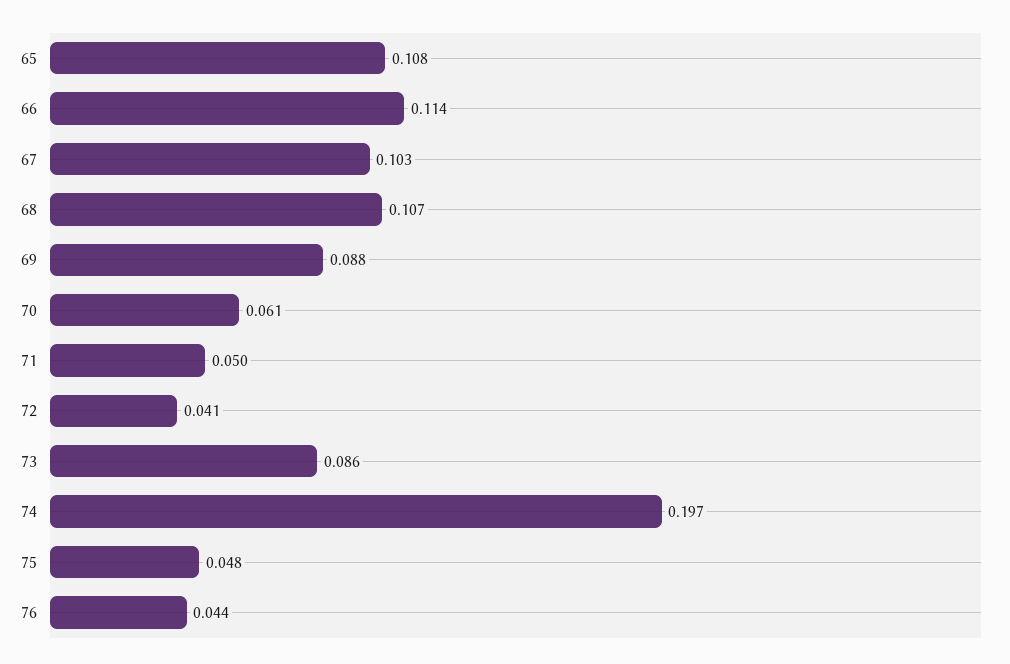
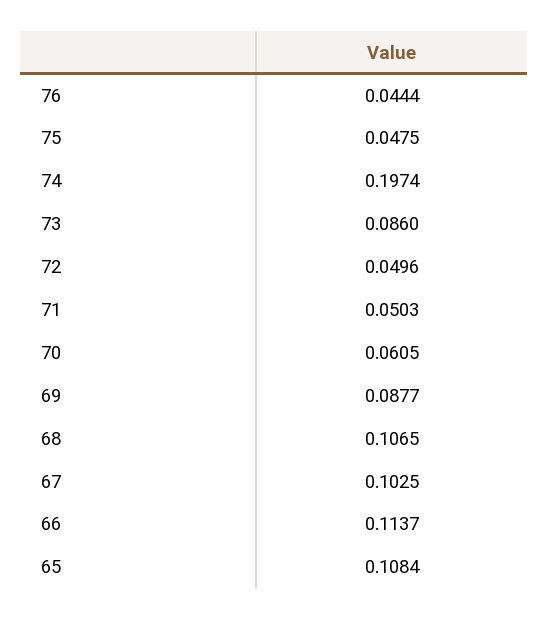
  {
    "65": 0.1084,
    "66": 0.1137,
    "67": 0.1025,
    "68": 0.1065,
    "69": 0.0877,
    "70": 0.0605,
    "71": 0.0503,
-   "72": 0.041,
+   "72": 0.0496,
    "73": 0.086,
    "74": 0.1974,
    "75": 0.0475,
    "76": 0.0444
  }

